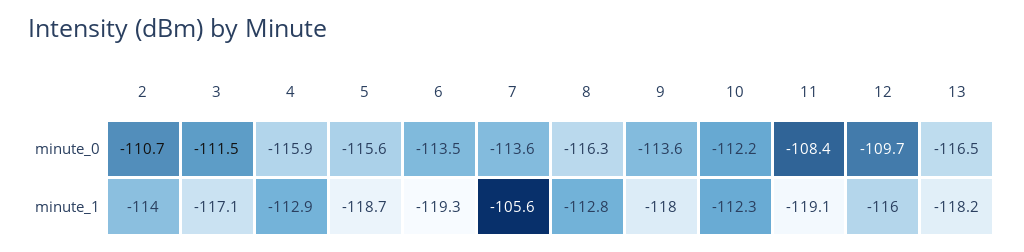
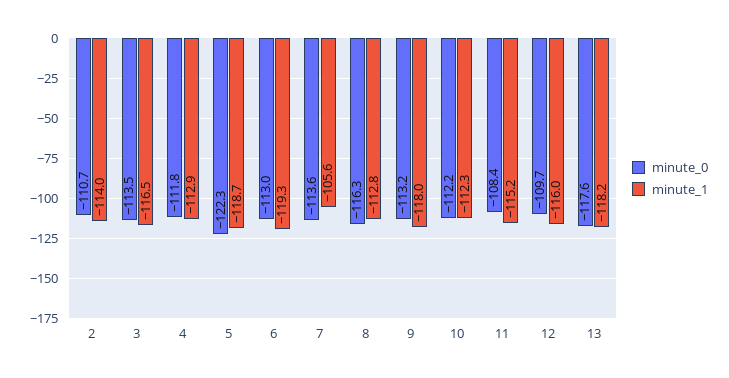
  {
    "minute_0": {
      "2": -110.7,
-     "3": -111.5,
+     "3": -113.5,
-     "4": -115.9,
+     "4": -111.8,
-     "5": -115.6,
+     "5": -122.3,
-     "6": -113.5,
+     "6": -113,
      "7": -113.6,
      "8": -116.3,
-     "9": -113.6,
+     "9": -113.2,
      "10": -112.2,
      "11": -108.4,
      "12": -109.7,
-     "13": -116.5
+     "13": -117.6
    },
    "minute_1": {
      "2": -114,
-     "3": -117.1,
+     "3": -116.5,
      "4": -112.9,
      "5": -118.7,
      "6": -119.3,
      "7": -105.6,
      "8": -112.8,
      "9": -118,
      "10": -112.3,
-     "11": -119.1,
+     "11": -115.2,
      "12": -116,
      "13": -118.2
    }
  }

